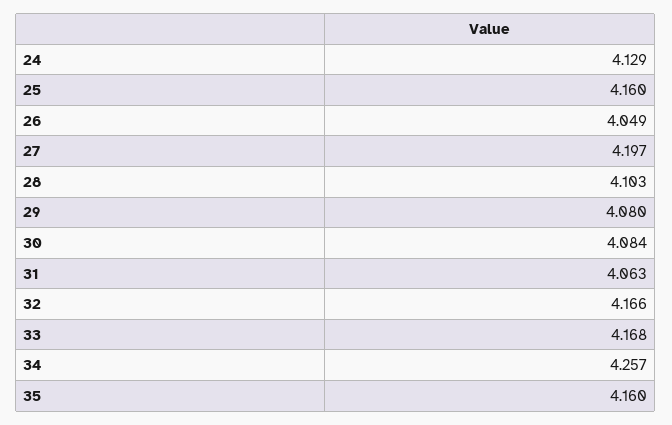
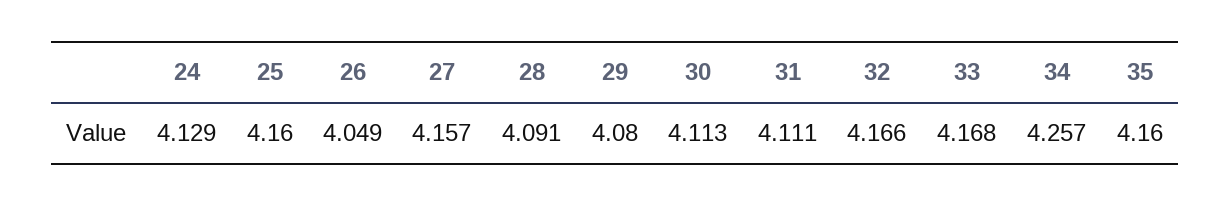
  {
    "24": 4.129,
    "25": 4.16,
    "26": 4.049,
-   "27": 4.197,
+   "27": 4.157,
-   "28": 4.103,
+   "28": 4.091,
    "29": 4.08,
-   "30": 4.084,
+   "30": 4.113,
-   "31": 4.063,
+   "31": 4.111,
    "32": 4.166,
    "33": 4.168,
    "34": 4.257,
    "35": 4.16
  }

